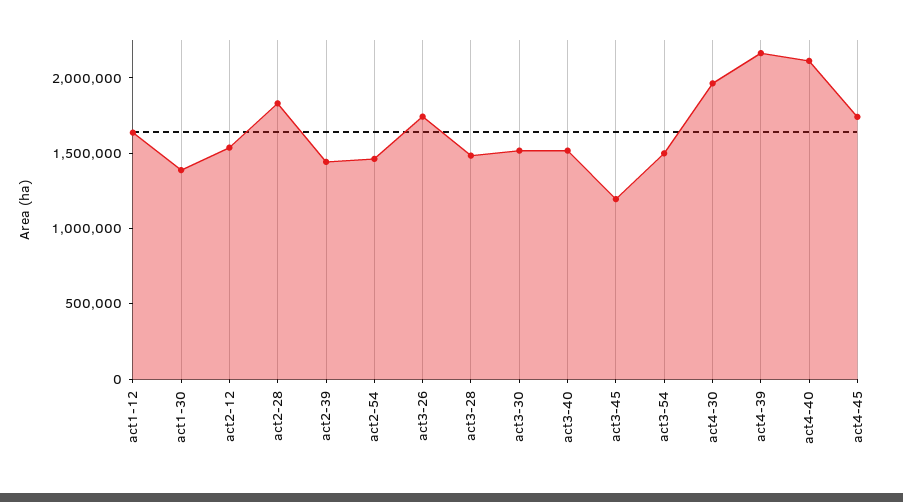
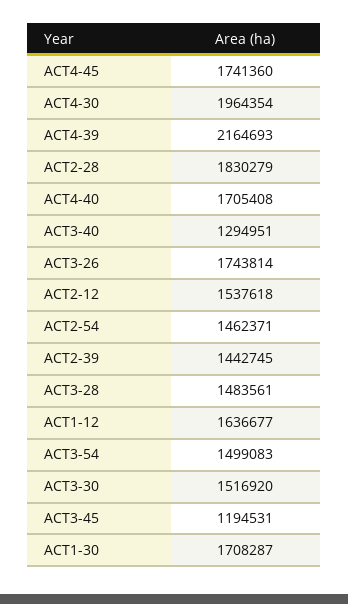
  {
    "act1-12": 1636677,
-   "act1-30": 1400000,
+   "act1-30": 1708287,
    "act2-12": 1537618,
    "act2-28": 1830279,
    "act2-39": 1442745,
    "act2-54": 1462371,
    "act3-26": 1743814,
    "act3-28": 1483561,
    "act3-30": 1516920,
-   "act3-40": 1500000,
+   "act3-40": 1294951,
    "act3-45": 1194531,
    "act3-54": 1499083,
    "act4-30": 1964354,
    "act4-39": 2164693,
-   "act4-40": 2100000,
+   "act4-40": 1705408,
    "act4-45": 1741360
  }

